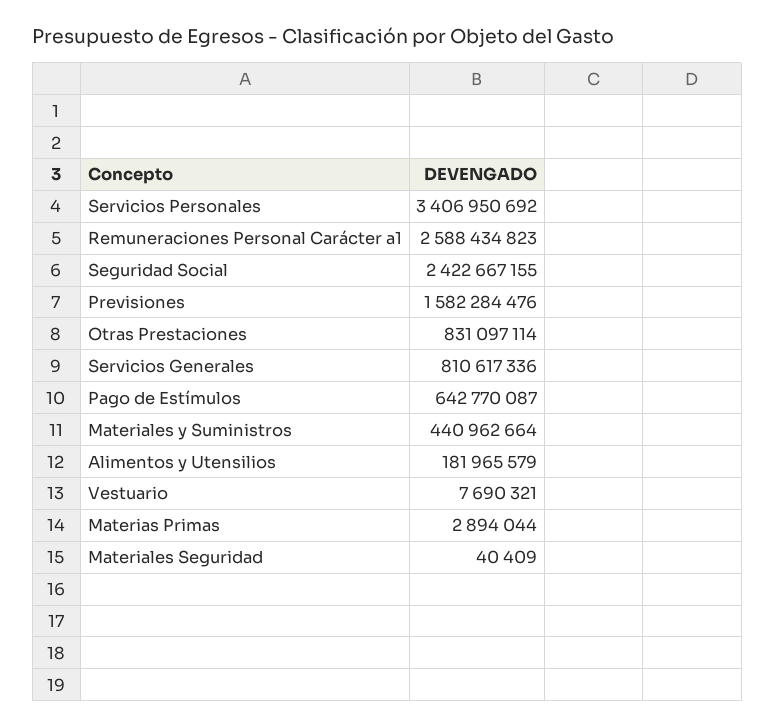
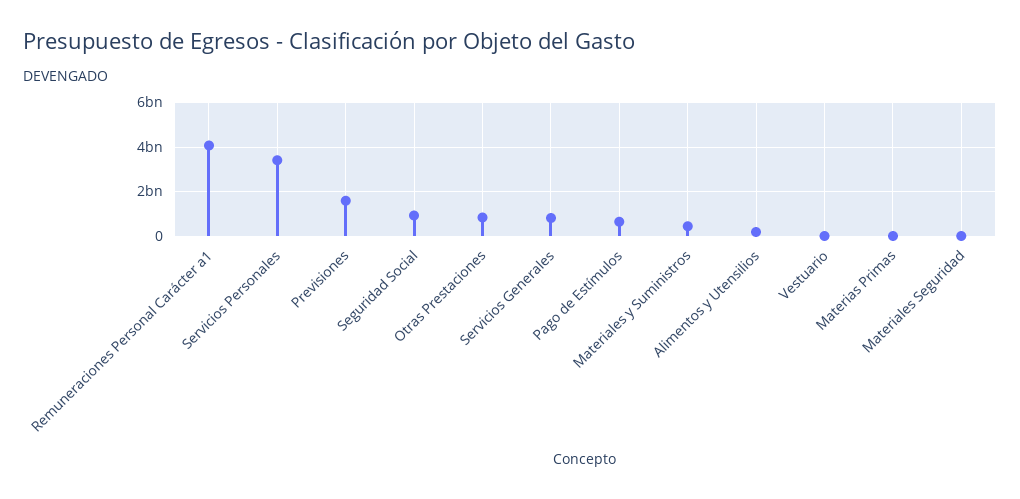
  {
    "Servicios Personales": 3406950692,
-   "Remuneraciones Personal Carácter a1": 2588434823,
+   "Remuneraciones Personal Carácter a1": 4000000000,
-   "Seguridad Social": 2422667155,
+   "Seguridad Social": 1000000000,
    "Previsiones": 1582284476,
    "Otras Prestaciones": 831097114,
    "Servicios Generales": 810617336,
    "Pago de Estímulos": 642770087,
    "Materiales y Suministros": 440962664,
    "Alimentos y Utensilios": 181965579,
    "Vestuario": 7690321,
    "Materias Primas": 2894044,
    "Materiales Seguridad": 40409
  }

